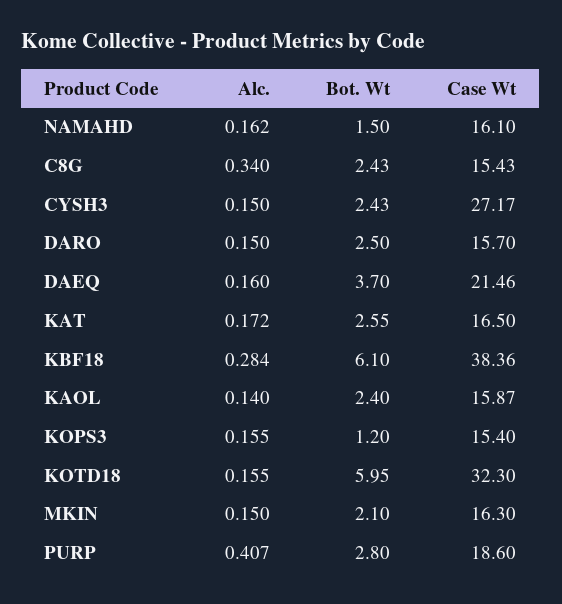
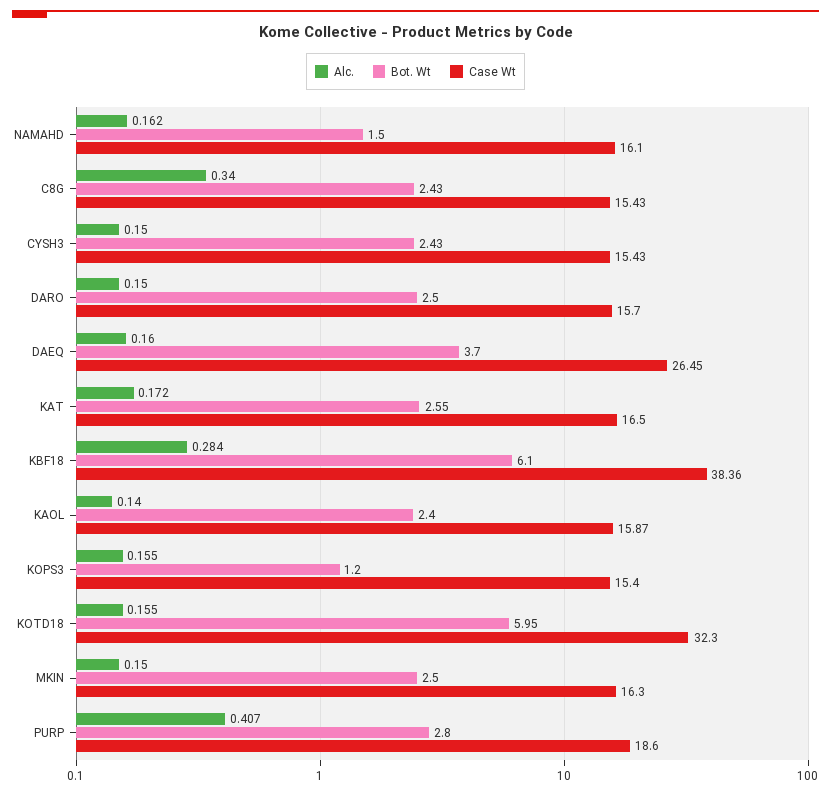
  {
    "Alc.": {
      "NAMAHD": 0.162,
      "C8G": 0.34,
      "CYSH3": 0.15,
      "DARO": 0.15,
      "DAEQ": 0.16,
      "KAT": 0.172,
      "KBF18": 0.284,
      "KAOL": 0.14,
      "KOPS3": 0.155,
      "KOTD18": 0.155,
      "MKIN": 0.15,
      "PURP": 0.407
    },
    "Bot. Wt": {
      "NAMAHD": 1.5,
      "C8G": 2.43,
      "CYSH3": 2.43,
      "DARO": 2.5,
      "DAEQ": 3.7,
      "KAT": 2.55,
      "KBF18": 6.1,
      "KAOL": 2.4,
      "KOPS3": 1.2,
      "KOTD18": 5.95,
-     "MKIN": 2.1,
+     "MKIN": 2.5,
      "PURP": 2.8
    },
    "Case Wt": {
      "NAMAHD": 16.1,
      "C8G": 15.43,
-     "CYSH3": 27.17,
+     "CYSH3": 15.43,
      "DARO": 15.7,
-     "DAEQ": 21.46,
+     "DAEQ": 26.45,
      "KAT": 16.5,
      "KBF18": 38.36,
      "KAOL": 15.87,
      "KOPS3": 15.4,
      "KOTD18": 32.3,
      "MKIN": 16.3,
      "PURP": 18.6
    }
  }

